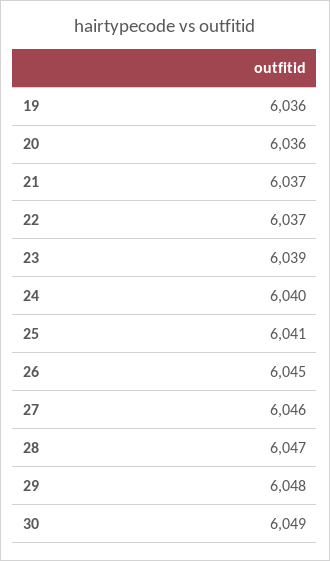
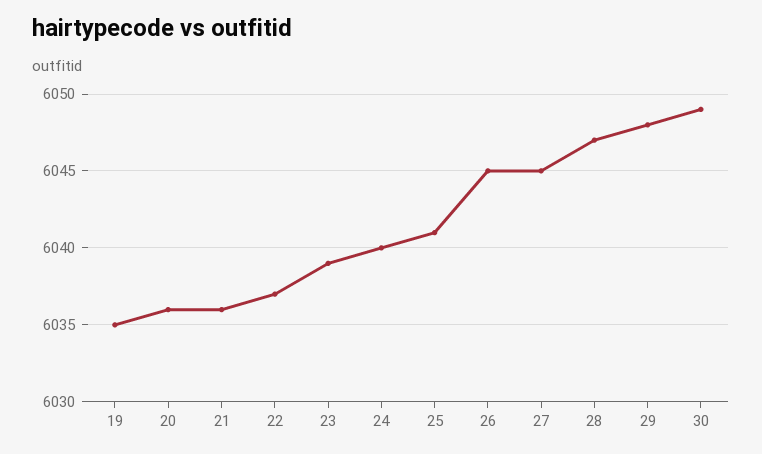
  {
-   "19": 6036,
+   "19": 6035,
    "20": 6036,
-   "21": 6037,
+   "21": 6036,
    "22": 6037,
    "23": 6039,
    "24": 6040,
    "25": 6041,
    "26": 6045,
-   "27": 6046,
+   "27": 6045,
    "28": 6047,
    "29": 6048,
    "30": 6049
  }

